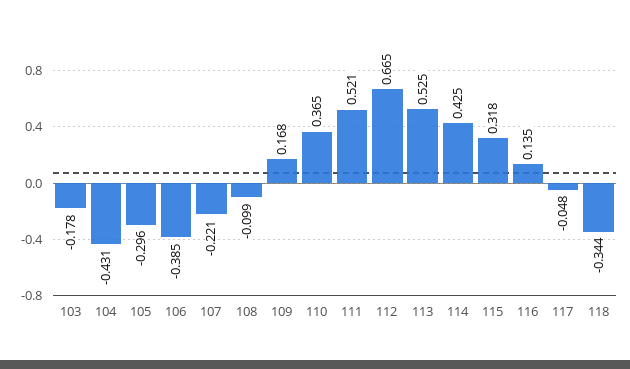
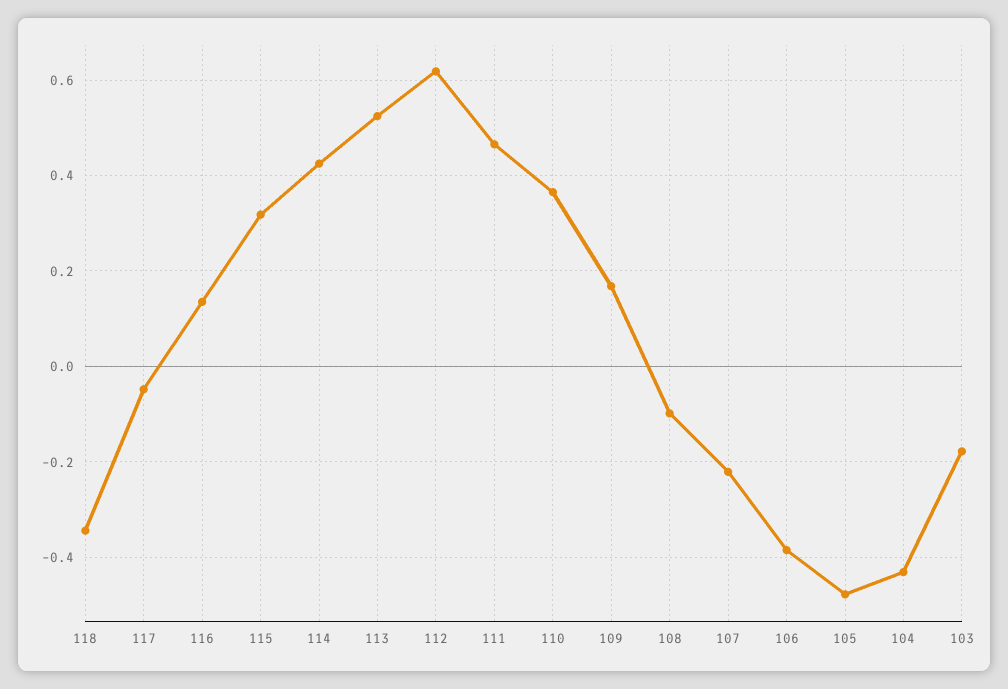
  {
    "103": -0.178,
    "104": -0.431,
-   "105": -0.296,
+   "105": -0.48,
    "106": -0.385,
    "107": -0.221,
    "108": -0.099,
    "109": 0.168,
    "110": 0.365,
-   "111": 0.521,
+   "111": 0.46,
-   "112": 0.665,
+   "112": 0.62,
    "113": 0.525,
    "114": 0.425,
    "115": 0.318,
    "116": 0.135,
    "117": -0.048,
    "118": -0.344
  }

